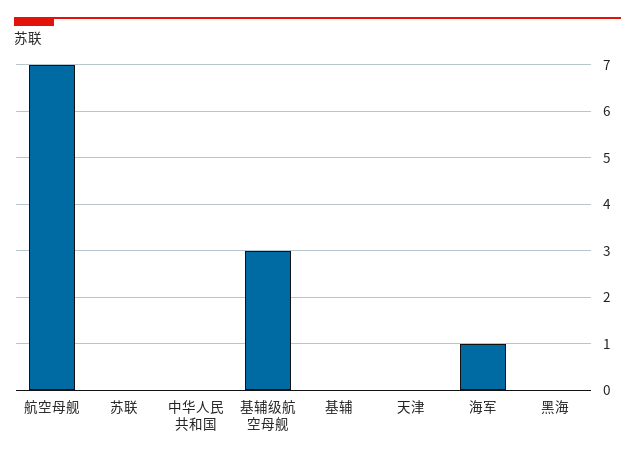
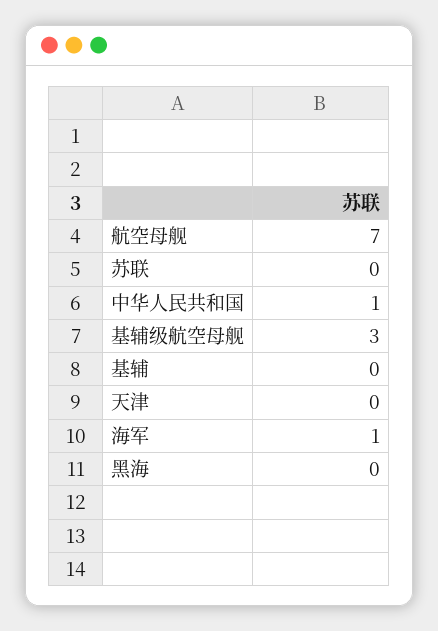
  {
    "航空母舰": 7,
    "苏联": 0,
-   "中华人民共和国": 0,
+   "中华人民共和国": 1,
    "基辅级航空母舰": 3,
    "基辅": 0,
    "天津": 0,
    "海军": 1,
    "黑海": 0
  }

